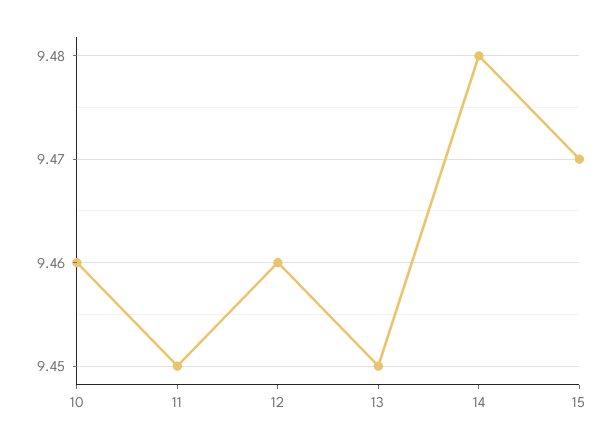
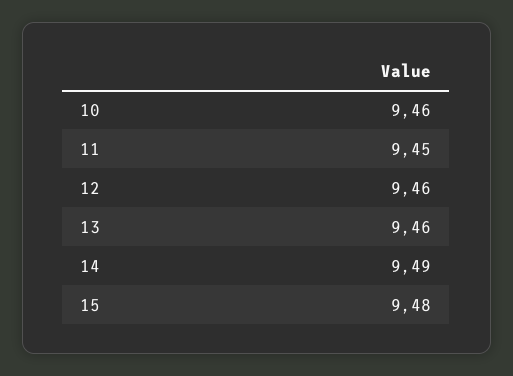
  {
    "10": 9.46,
    "11": 9.45,
    "12": 9.46,
-   "13": 9.45,
+   "13": 9.46,
-   "14": 9.48,
+   "14": 9.49,
-   "15": 9.47
+   "15": 9.48
  }

